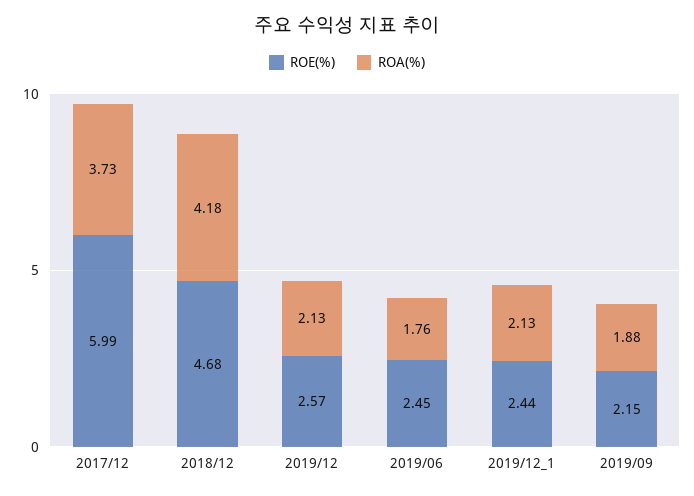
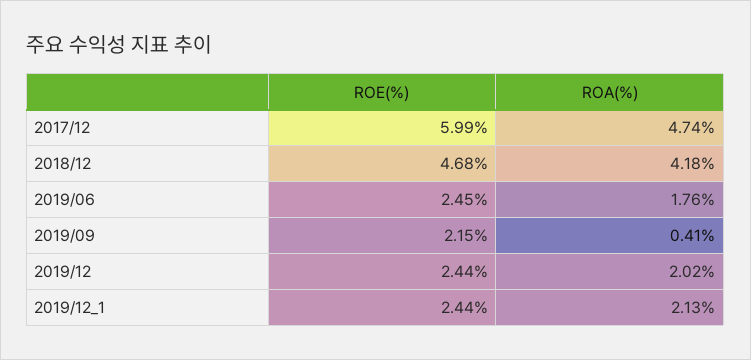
  {
    "ROE(%)": {
      "2017/12": 5.99,
      "2018/12": 4.68,
-     "2019/12": 2.57,
+     "2019/12": 2.44,
      "2019/06": 2.45,
      "2019/12_1": 2.44,
      "2019/09": 2.15
    },
    "ROA(%)": {
-     "2017/12": 3.73,
+     "2017/12": 4.74,
      "2018/12": 4.18,
-     "2019/12": 2.13,
+     "2019/12": 2.02,
      "2019/06": 1.76,
      "2019/12_1": 2.13,
-     "2019/09": 1.88
+     "2019/09": 0.41
    }
  }

